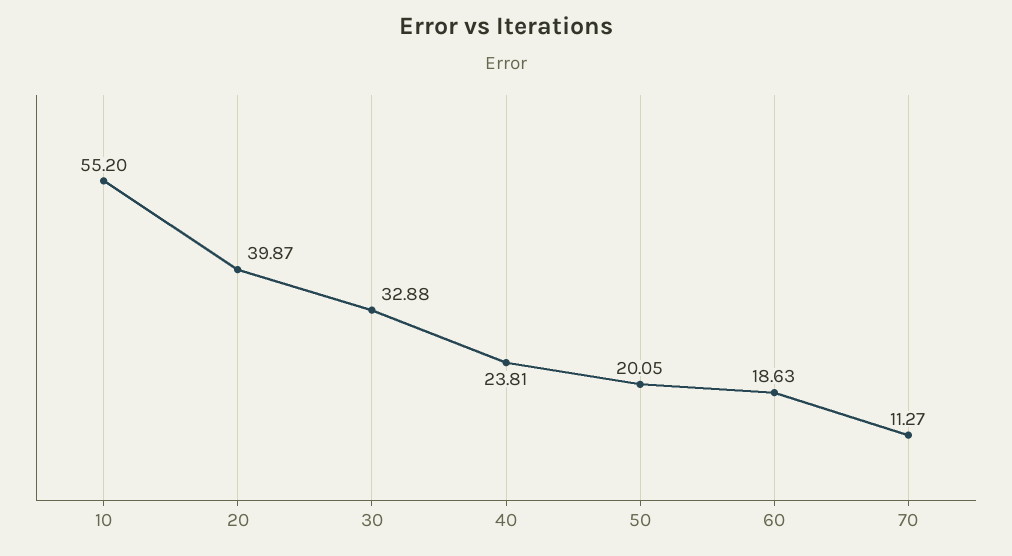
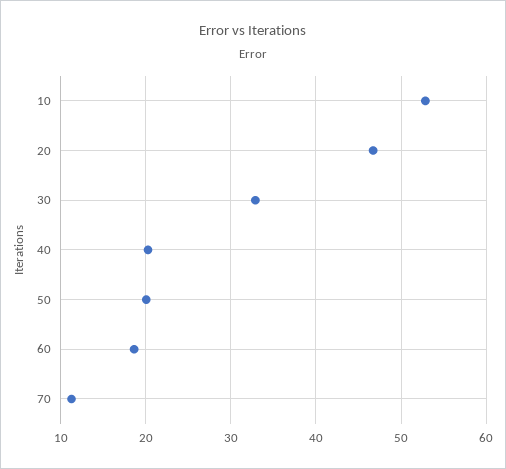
  {
-   "10": 55.2,
+   "10": 53,
-   "20": 39.87,
+   "20": 47,
    "30": 32.88,
-   "40": 23.81,
+   "40": 20,
    "50": 20.05,
    "60": 18.63,
    "70": 11.27
  }

